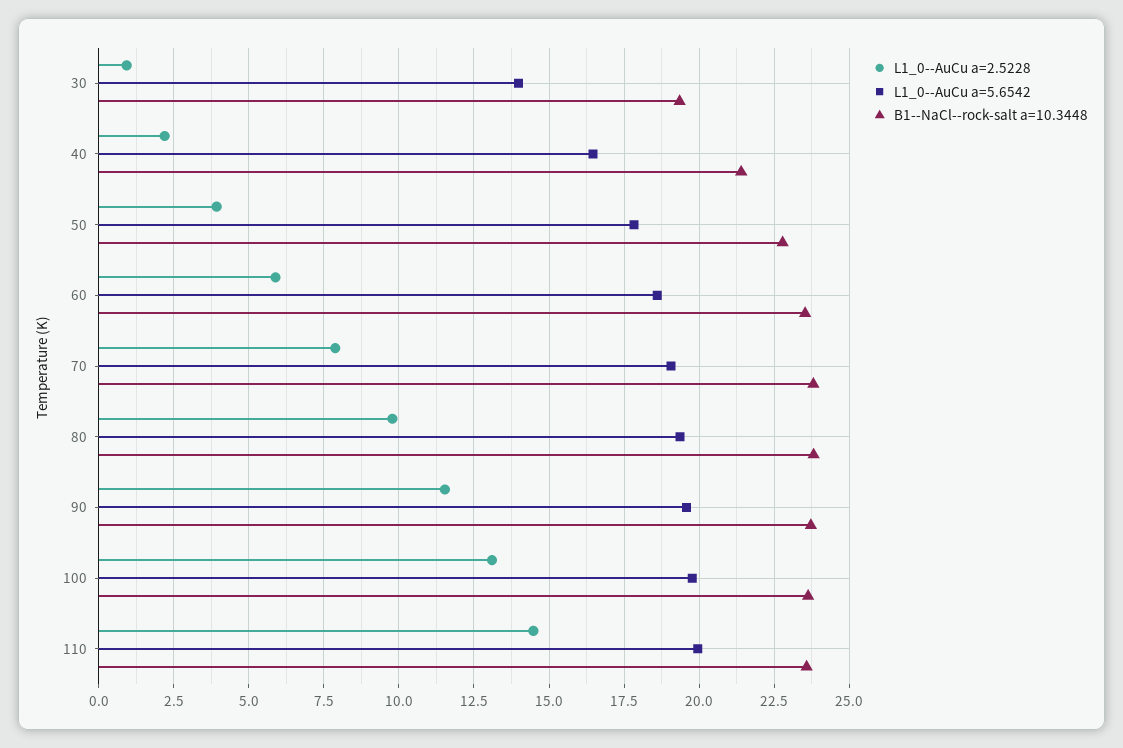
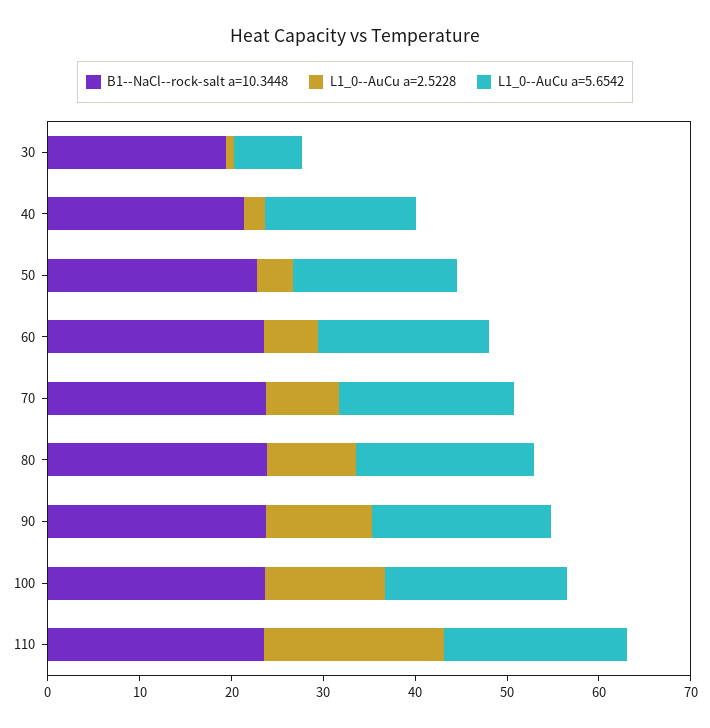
  {
    "L1_0--AuCu a=2.5228": {
      "30": 1,
      "40": 2.25,
      "50": 4,
      "60": 6,
      "70": 8,
      "80": 9.75,
      "90": 11.5,
      "100": 13,
-     "110": 14.5
+     "110": 20
    },
    "L1_0--AuCu a=5.6542": {
-     "30": 14,
+     "30": 8,
      "40": 16.5,
      "50": 17.75,
      "60": 18.5,
      "70": 19,
      "80": 19.25,
      "90": 19.5,
      "100": 19.75,
      "110": 20
    },
    "B1--NaCl--rock-salt a=10.3448": {
      "30": 19.25,
      "40": 21.5,
      "50": 22.75,
      "60": 23.5,
      "70": 23.75,
      "80": 23.75,
      "90": 23.75,
      "100": 23.75,
      "110": 23.5
    }
  }

